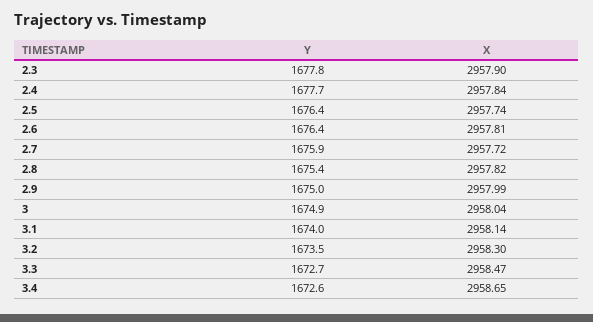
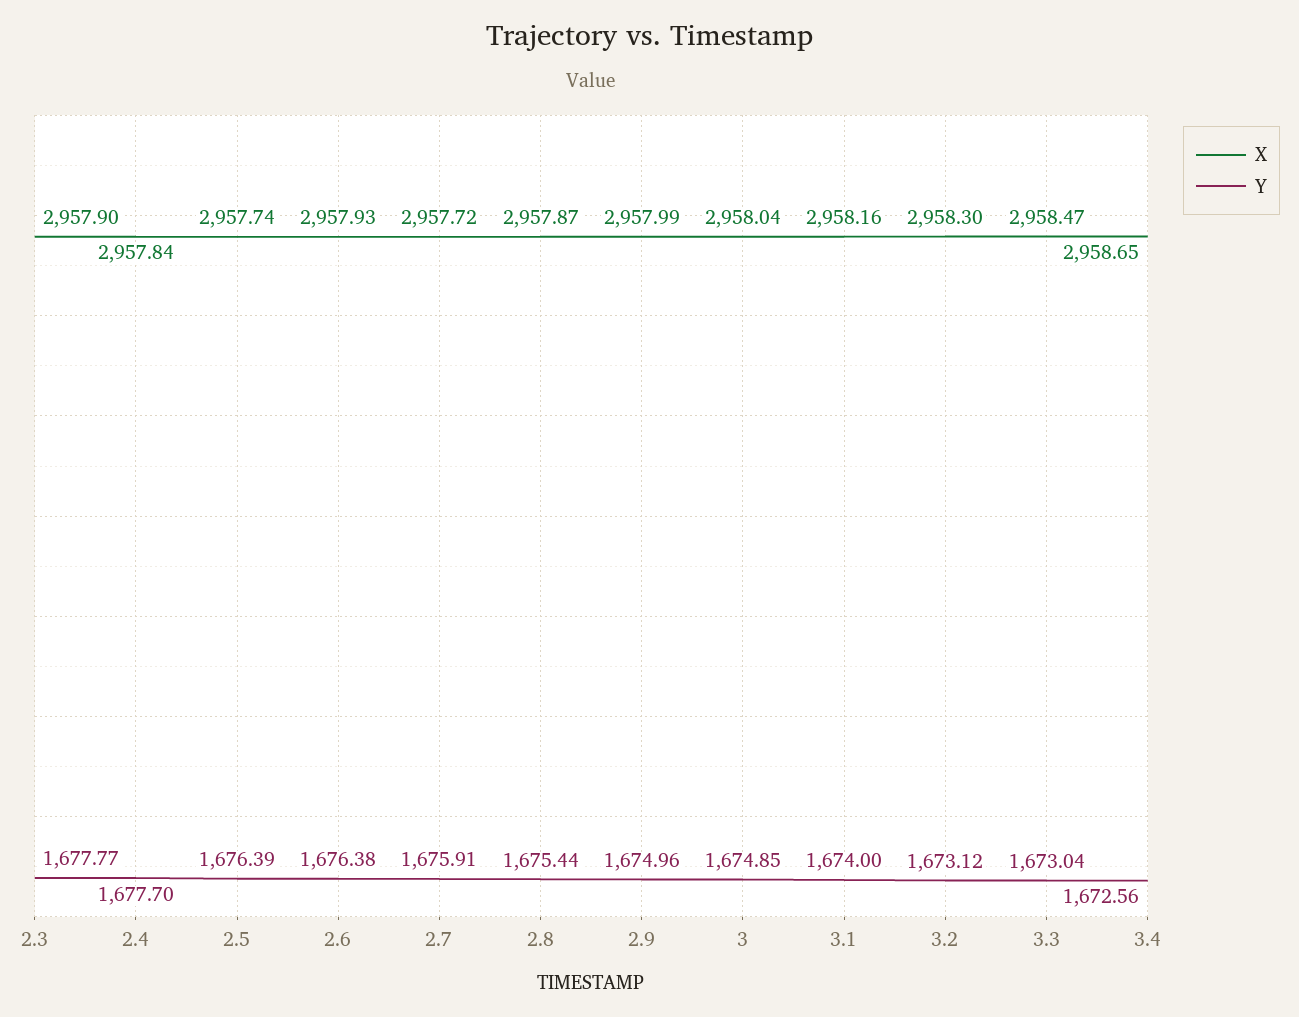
  {
    "Y": {
      "2.3": 1677.77,
      "2.4": 1677.7,
      "2.5": 1676.39,
      "2.6": 1676.38,
      "2.7": 1675.91,
      "2.8": 1675.44,
      "2.9": 1674.96,
      "3": 1674.85,
      "3.1": 1674,
-     "3.2": 1673.5,
+     "3.2": 1673.12,
-     "3.3": 1672.7,
+     "3.3": 1673.04,
      "3.4": 1672.56
    },
    "X": {
      "2.3": 2957.9,
      "2.4": 2957.84,
      "2.5": 2957.74,
-     "2.6": 2957.81,
+     "2.6": 2957.93,
      "2.7": 2957.72,
-     "2.8": 2957.82,
+     "2.8": 2957.87,
      "2.9": 2957.99,
      "3": 2958.04,
-     "3.1": 2958.14,
+     "3.1": 2958.16,
      "3.2": 2958.3,
      "3.3": 2958.47,
      "3.4": 2958.65
    }
  }

